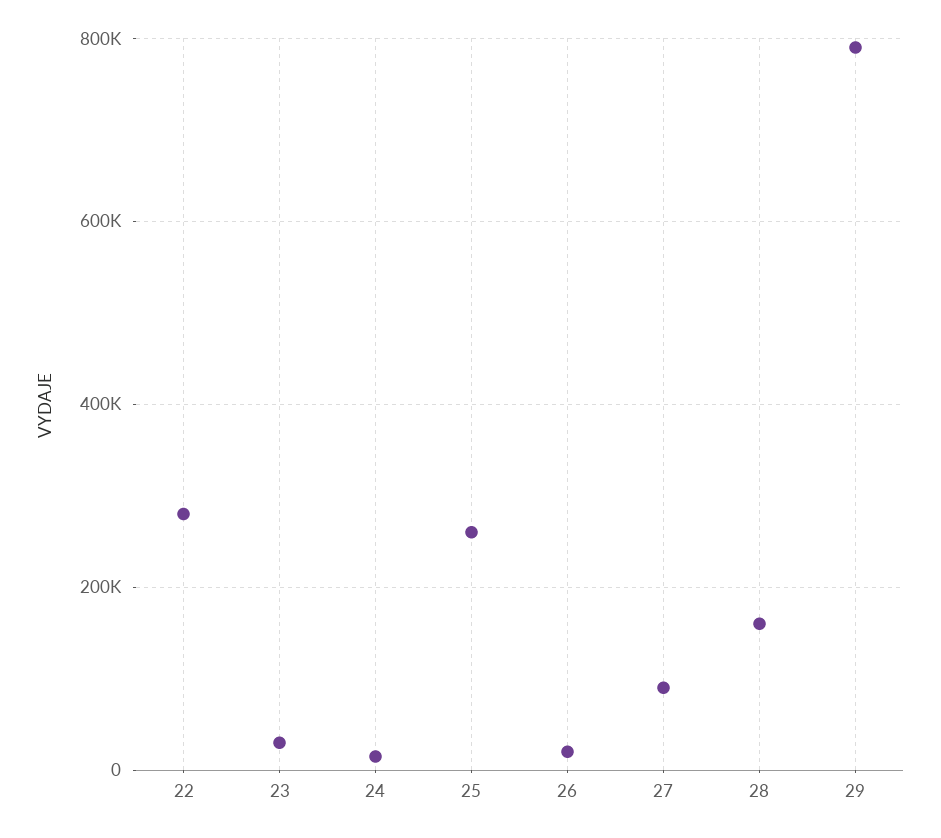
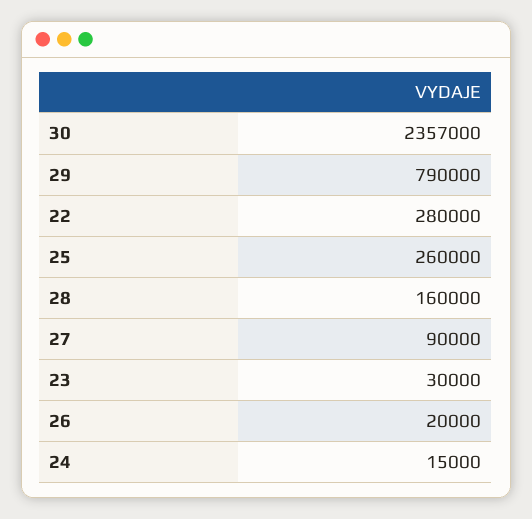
  {
    "22": 280000,
    "23": 30000,
    "24": 15000,
    "25": 260000,
    "26": 20000,
    "27": 90000,
    "28": 160000,
-   "29": 790000
+   "29": 790000,
+   "30": 2357000
  }

